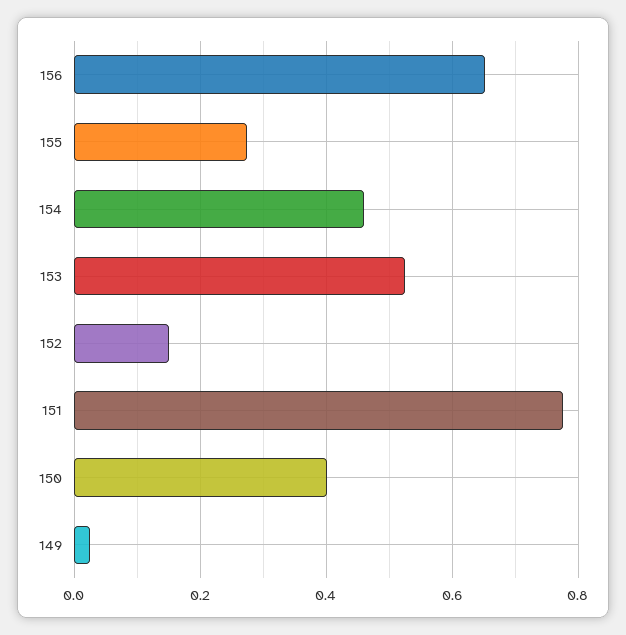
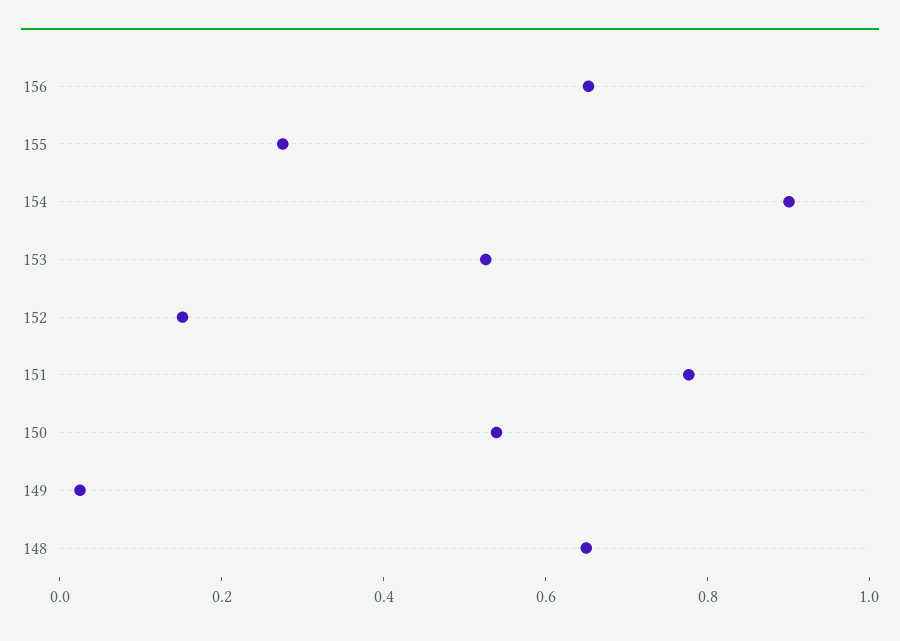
  {
    "156": 0.66,
    "155": 0.28,
-   "154": 0.46,
+   "154": 0.9,
    "153": 0.52,
    "152": 0.16,
    "151": 0.78,
-   "150": 0.4,
+   "150": 0.55,
-   "149": 0.02
+   "149": 0.02,
+   "148": 0.65
  }

